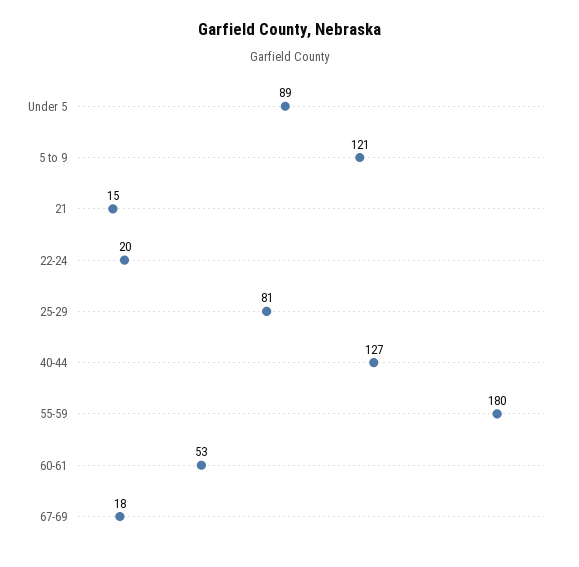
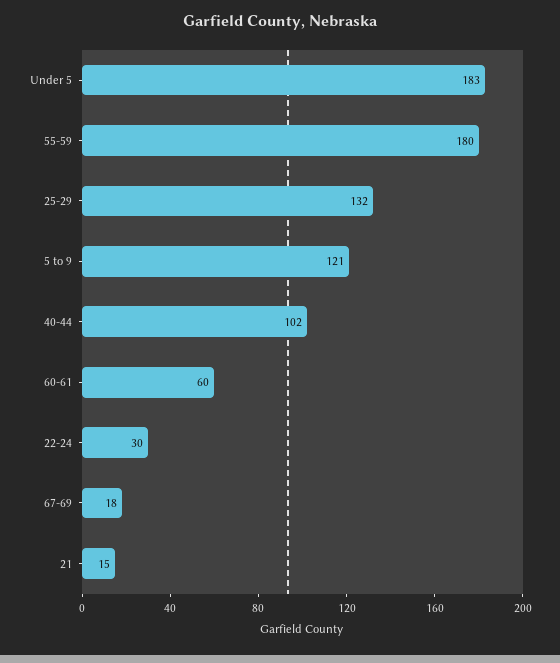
  {
-   "Under 5": 89,
+   "Under 5": 183,
    "5 to 9": 121,
    "21": 15,
-   "22-24": 20,
+   "22-24": 30,
-   "25-29": 81,
+   "25-29": 132,
-   "40-44": 127,
+   "40-44": 102,
    "55-59": 180,
-   "60-61": 53,
+   "60-61": 60,
    "67-69": 18
  }

